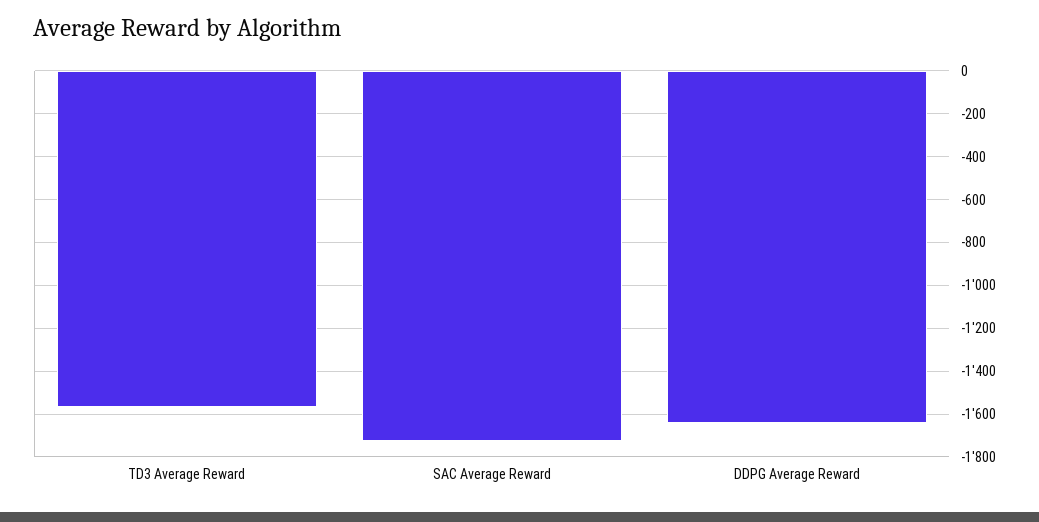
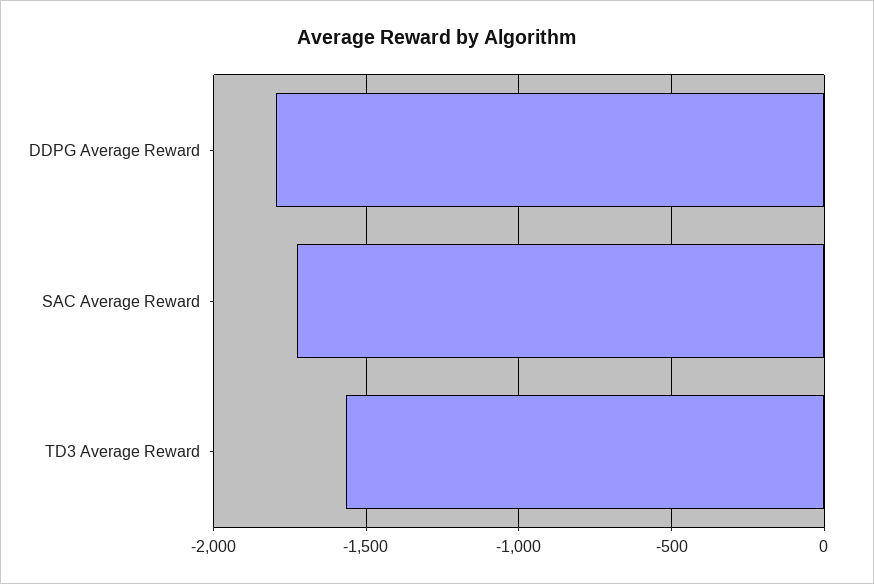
  {
    "TD3 Average Reward": -1550,
    "SAC Average Reward": -1750,
-   "DDPG Average Reward": -1650
+   "DDPG Average Reward": -1800
  }

